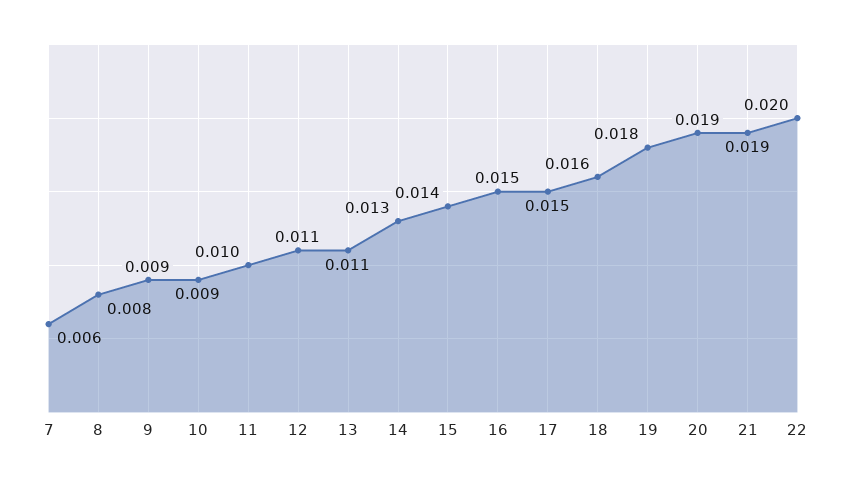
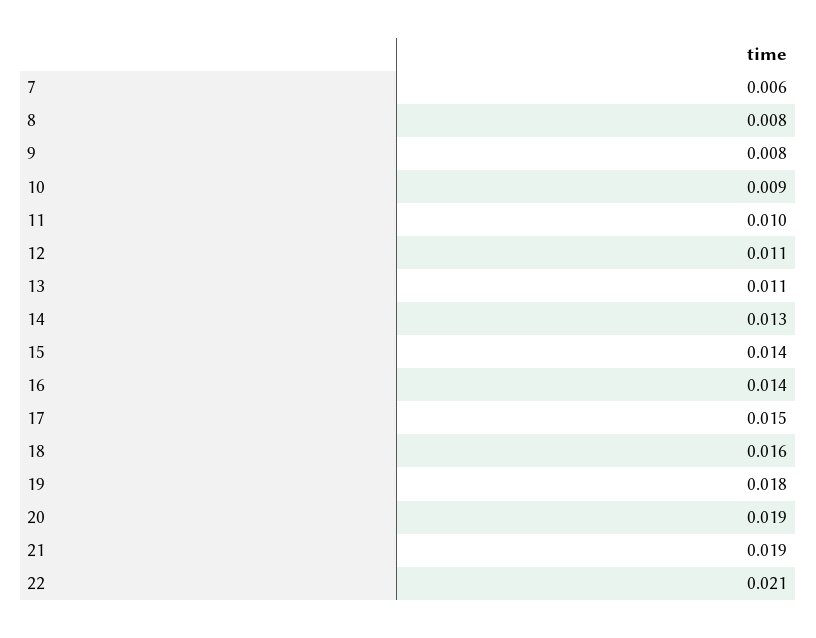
  {
    "7": 0.006,
    "8": 0.008,
-   "9": 0.009,
+   "9": 0.008,
    "10": 0.009,
    "11": 0.01,
    "12": 0.011,
    "13": 0.011,
    "14": 0.013,
    "15": 0.014,
-   "16": 0.015,
+   "16": 0.014,
    "17": 0.015,
    "18": 0.016,
    "19": 0.018,
    "20": 0.019,
    "21": 0.019,
-   "22": 0.02
+   "22": 0.021
  }

